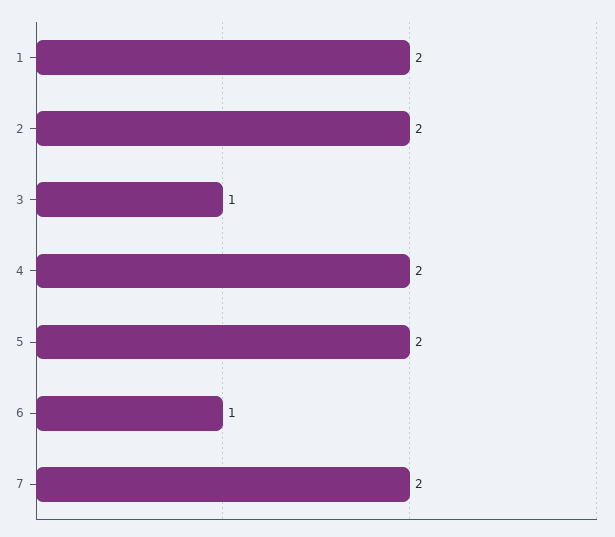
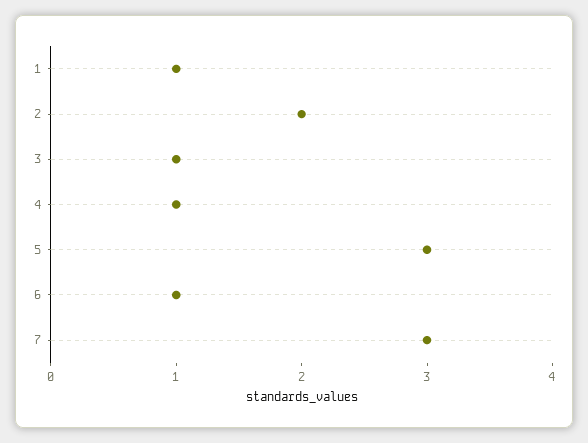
  {
-   "1": 2,
+   "1": 1,
    "2": 2,
    "3": 1,
-   "4": 2,
+   "4": 1,
-   "5": 2,
+   "5": 3,
    "6": 1,
-   "7": 2
+   "7": 3
  }

